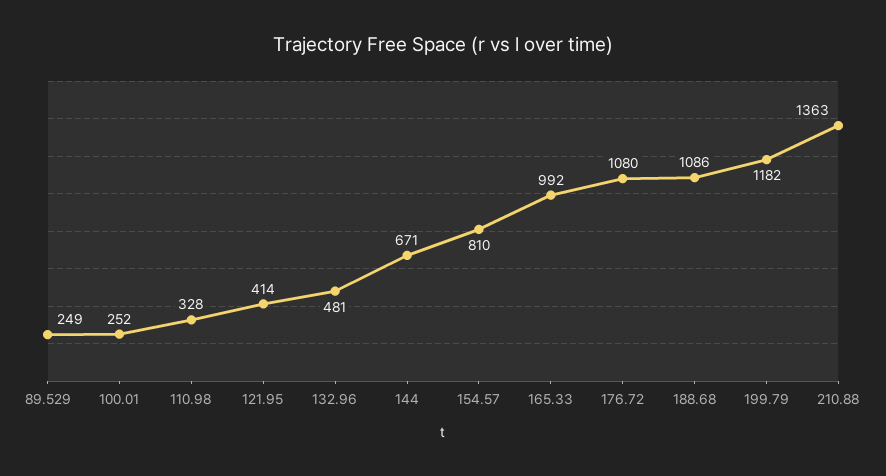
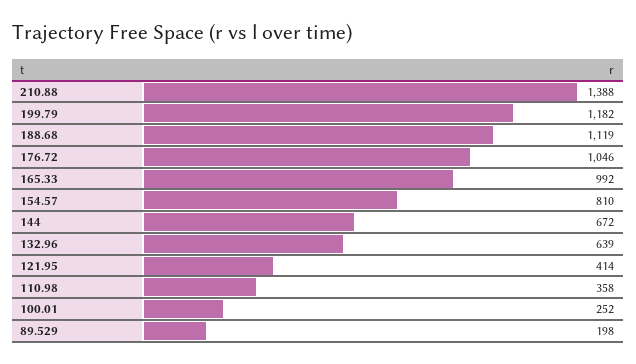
  {
-   "89.529": 249,
+   "89.529": 198,
    "100.01": 252,
-   "110.98": 328,
+   "110.98": 358,
    "121.95": 414,
-   "132.96": 481,
+   "132.96": 639,
-   "144": 671,
+   "144": 672,
    "154.57": 810,
    "165.33": 992,
-   "176.72": 1080,
+   "176.72": 1046,
-   "188.68": 1086,
+   "188.68": 1119,
    "199.79": 1182,
-   "210.88": 1363
+   "210.88": 1388
  }

